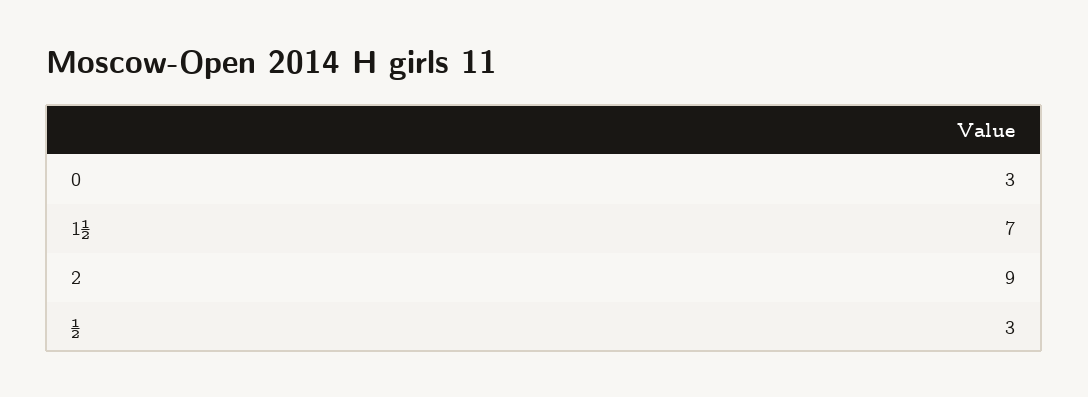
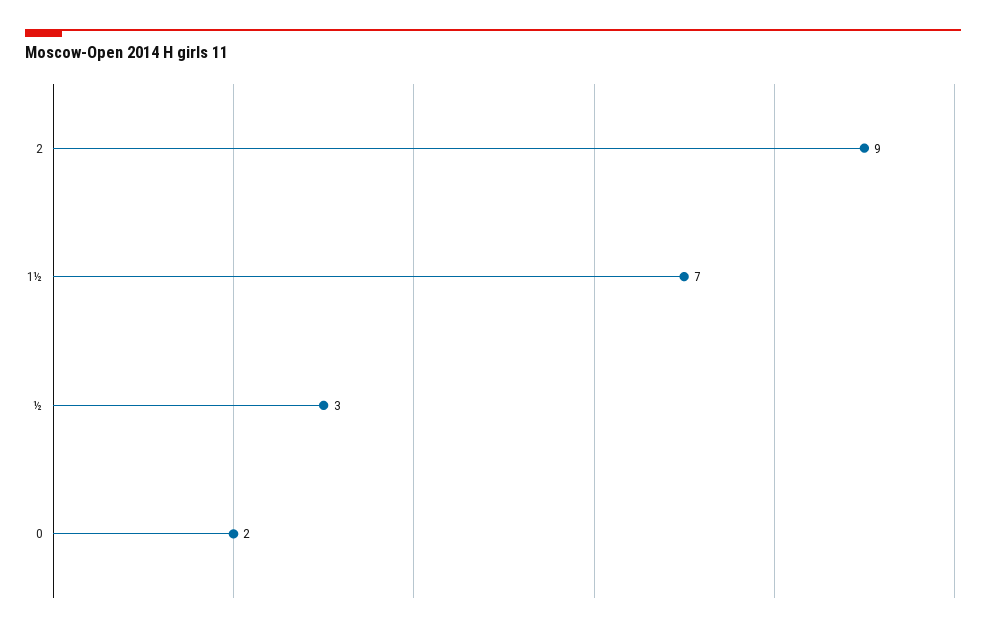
  {
-   "0": 3,
+   "0": 2,
    "1½": 7,
    "2": 9,
    "½": 3
  }

